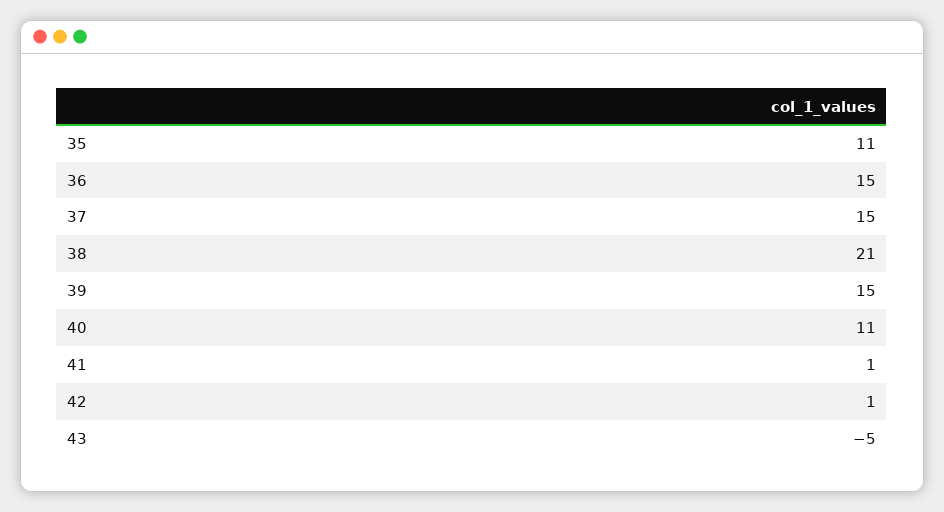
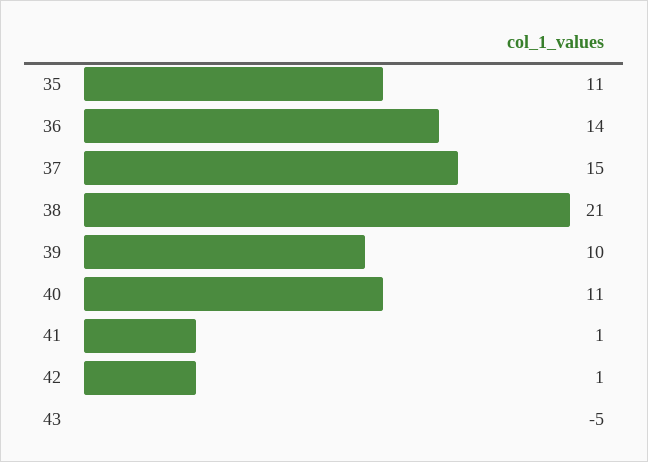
  {
    "35": 11,
-   "36": 15,
+   "36": 14,
    "37": 15,
    "38": 21,
-   "39": 15,
+   "39": 10,
    "40": 11,
    "41": 1,
    "42": 1,
    "43": -5
  }

